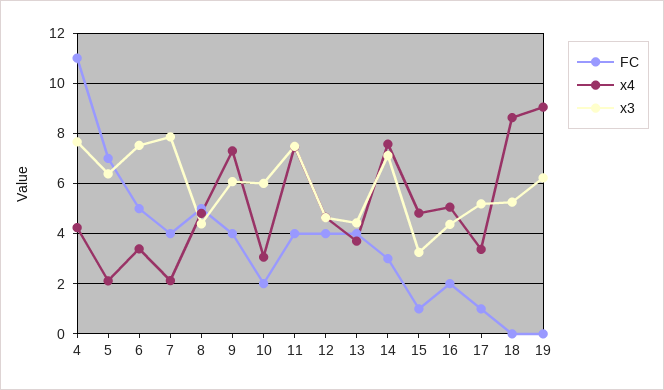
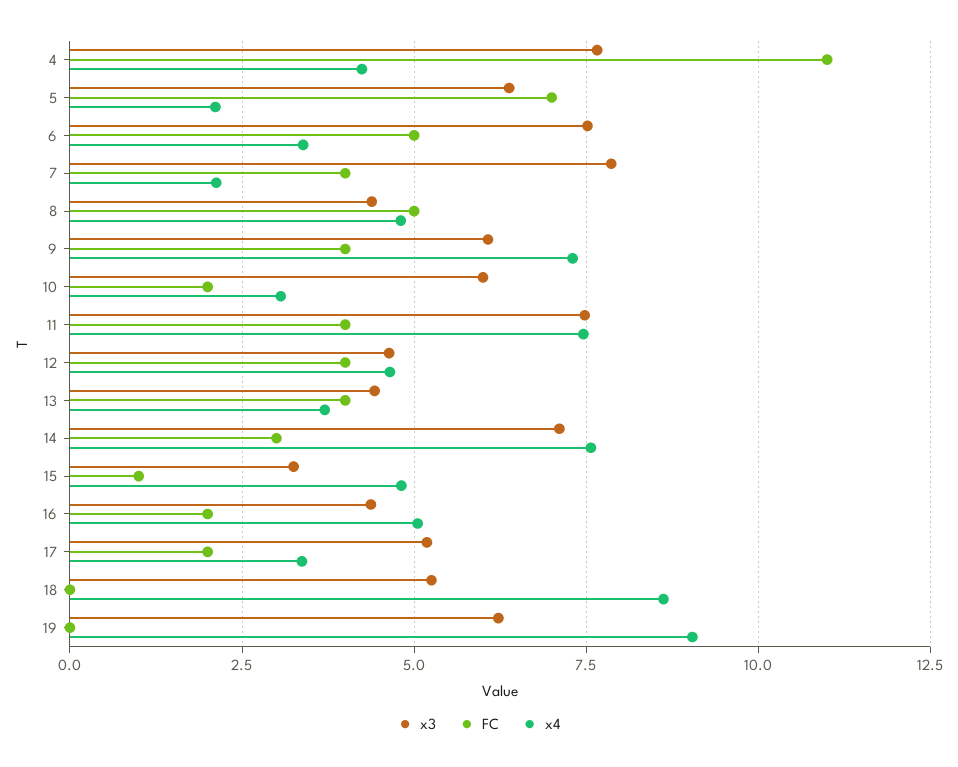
  {
    "FC": {
      "4": 11,
      "5": 7,
      "6": 5,
      "7": 4,
      "8": 5,
      "9": 4,
      "10": 2,
      "11": 4,
      "12": 4,
      "13": 4,
      "14": 3,
      "15": 1,
      "16": 2,
-     "17": 1,
+     "17": 2,
      "18": 0,
      "19": 0
    },
    "x4": {
      "4": 4.25,
      "5": 2,
      "6": 3.5,
      "7": 2.25,
      "8": 4.75,
      "9": 7.25,
      "10": 3,
      "11": 7.5,
      "12": 4.75,
      "13": 3.75,
      "14": 7.5,
      "15": 4.75,
      "16": 5,
      "17": 3.25,
      "18": 8.5,
      "19": 9
    },
    "x3": {
      "4": 7.75,
      "5": 6.5,
      "6": 7.5,
      "7": 7.75,
      "8": 4.5,
      "9": 6,
      "10": 6,
      "11": 7.5,
      "12": 4.75,
      "13": 4.5,
      "14": 7,
      "15": 3.25,
      "16": 4.25,
      "17": 5.25,
      "18": 5.25,
      "19": 6.25
    }
  }

